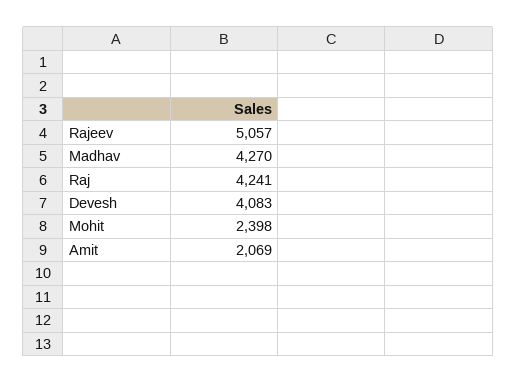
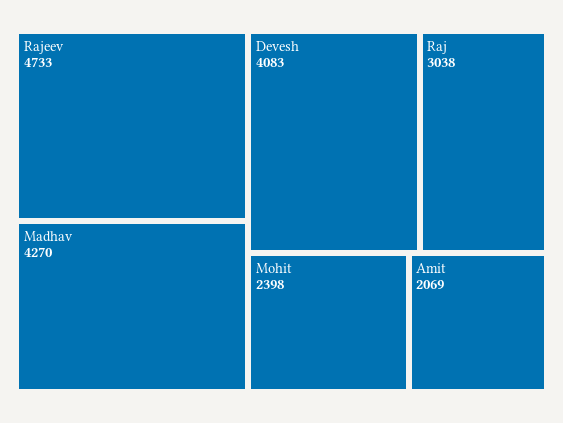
  {
-   "Rajeev": 5057,
+   "Rajeev": 4733,
    "Madhav": 4270,
-   "Raj": 4241,
+   "Raj": 3038,
    "Devesh": 4083,
    "Mohit": 2398,
    "Amit": 2069
  }

